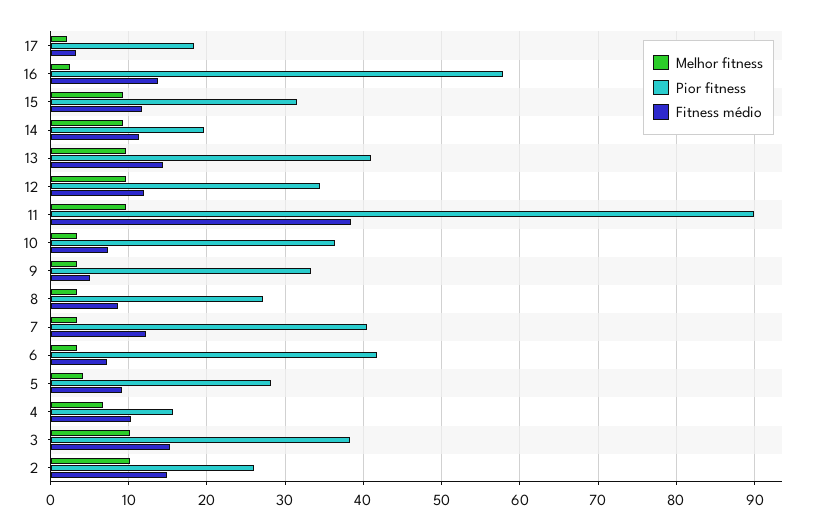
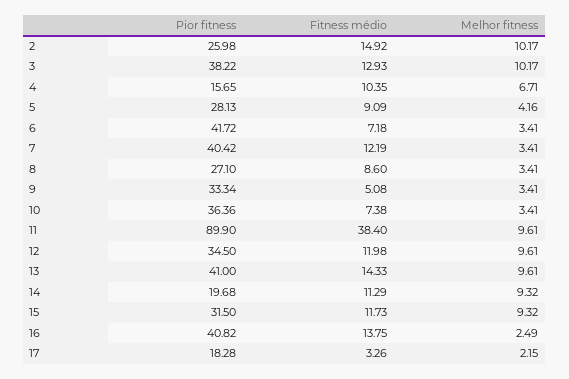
  {
    "Melhor fitness": {
      "17": 2.15,
      "16": 2.49,
      "15": 9.32,
      "14": 9.32,
      "13": 9.61,
      "12": 9.61,
      "11": 9.61,
      "10": 3.41,
      "9": 3.41,
      "8": 3.41,
      "7": 3.41,
      "6": 3.41,
      "5": 4.16,
      "4": 6.71,
      "3": 10.17,
      "2": 10.17
    },
    "Pior fitness": {
      "17": 18.28,
-     "16": 58,
+     "16": 40.82,
      "15": 31.5,
      "14": 19.68,
      "13": 41,
      "12": 34.5,
      "11": 89.9,
      "10": 36.36,
      "9": 33.34,
      "8": 27.1,
      "7": 40.42,
      "6": 41.72,
      "5": 28.13,
      "4": 15.65,
      "3": 38.22,
      "2": 25.98
    },
    "Fitness médio": {
      "17": 3.26,
      "16": 13.75,
      "15": 11.73,
      "14": 11.29,
      "13": 14.33,
      "12": 11.98,
      "11": 38.4,
      "10": 7.38,
      "9": 5.08,
      "8": 8.6,
      "7": 12.19,
      "6": 7.18,
      "5": 9.09,
      "4": 10.35,
-     "3": 15,
+     "3": 12.93,
      "2": 14.92
    }
  }

